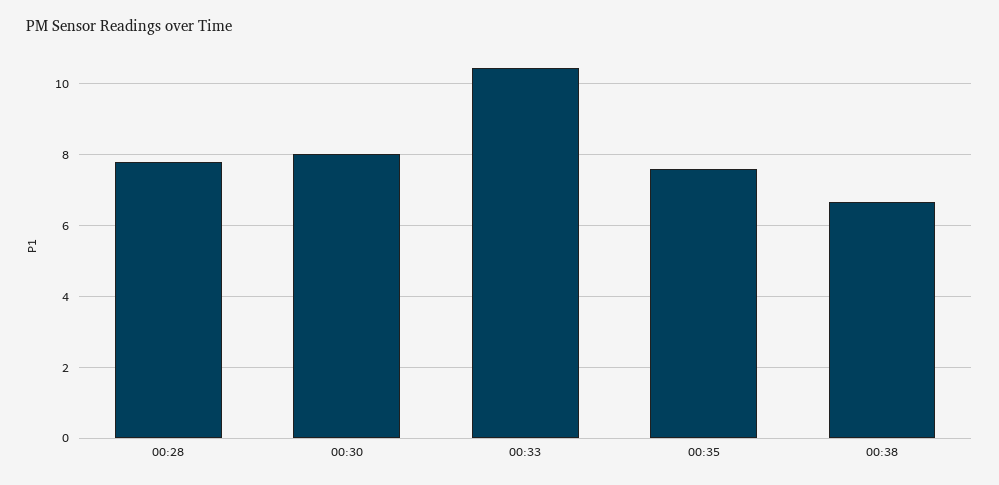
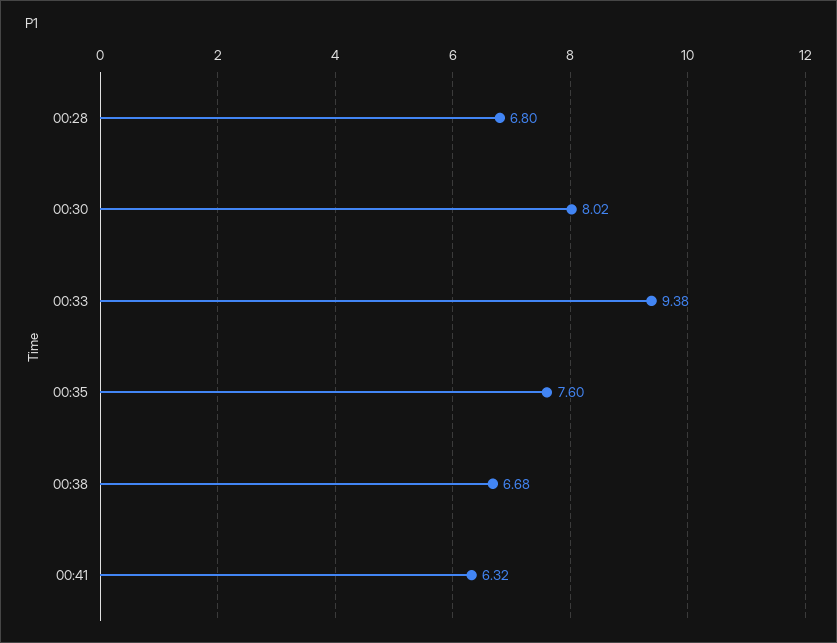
  {
-   "00:28": 7.8,
+   "00:28": 6.8,
    "00:30": 8.02,
-   "00:33": 10.4,
+   "00:33": 9.38,
    "00:35": 7.6,
-   "00:38": 6.68
+   "00:38": 6.68,
+   "00:41": 6.32
  }

